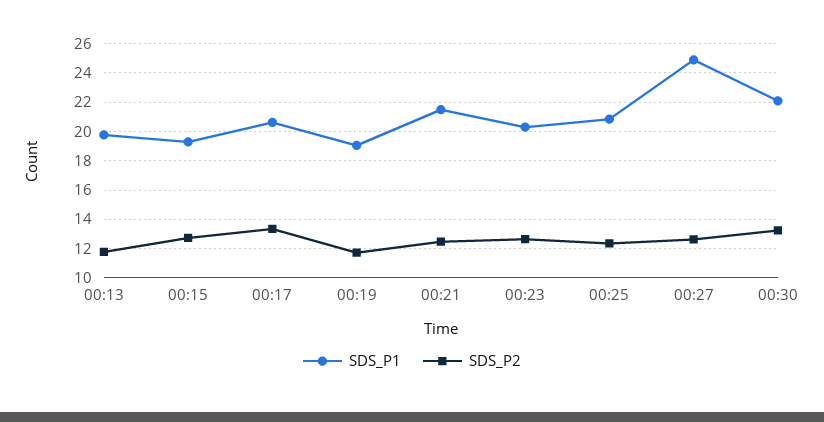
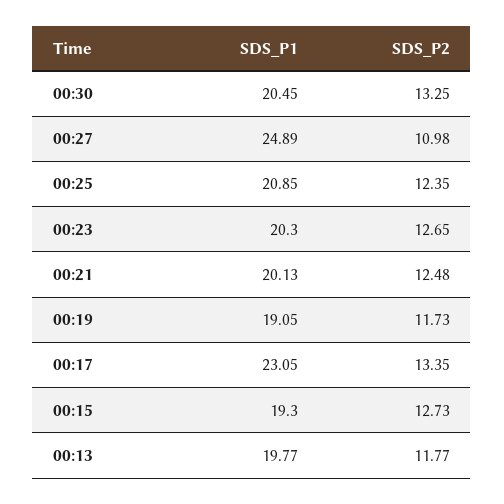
  {
    "SDS_P1": {
      "00:13": 19.77,
      "00:15": 19.3,
-     "00:17": 20.5,
+     "00:17": 23.05,
      "00:19": 19.05,
-     "00:21": 21.5,
+     "00:21": 20.13,
      "00:23": 20.3,
      "00:25": 20.85,
      "00:27": 24.89,
-     "00:30": 22
+     "00:30": 20.45
    },
    "SDS_P2": {
      "00:13": 11.77,
      "00:15": 12.73,
      "00:17": 13.35,
      "00:19": 11.73,
      "00:21": 12.48,
      "00:23": 12.65,
      "00:25": 12.35,
-     "00:27": 12.5,
+     "00:27": 10.98,
      "00:30": 13.25
    }
  }

